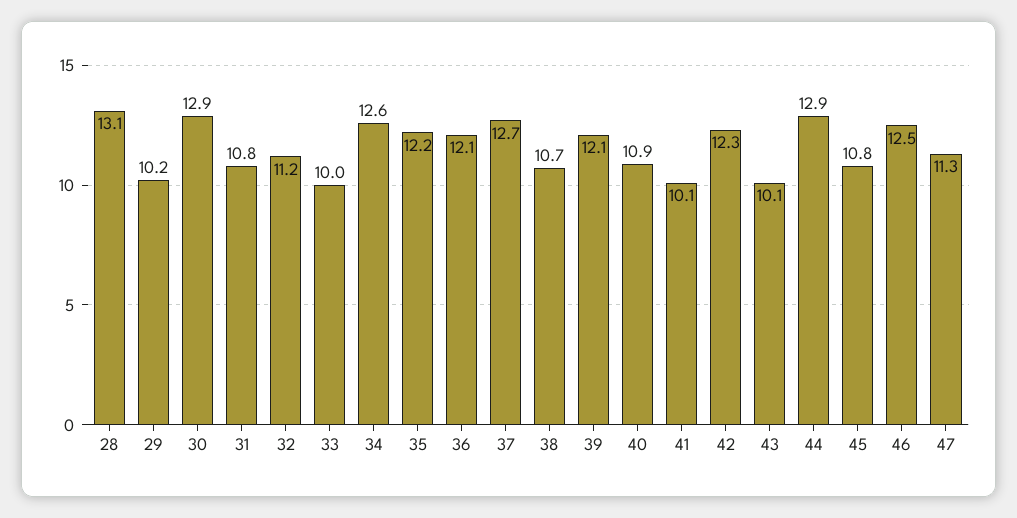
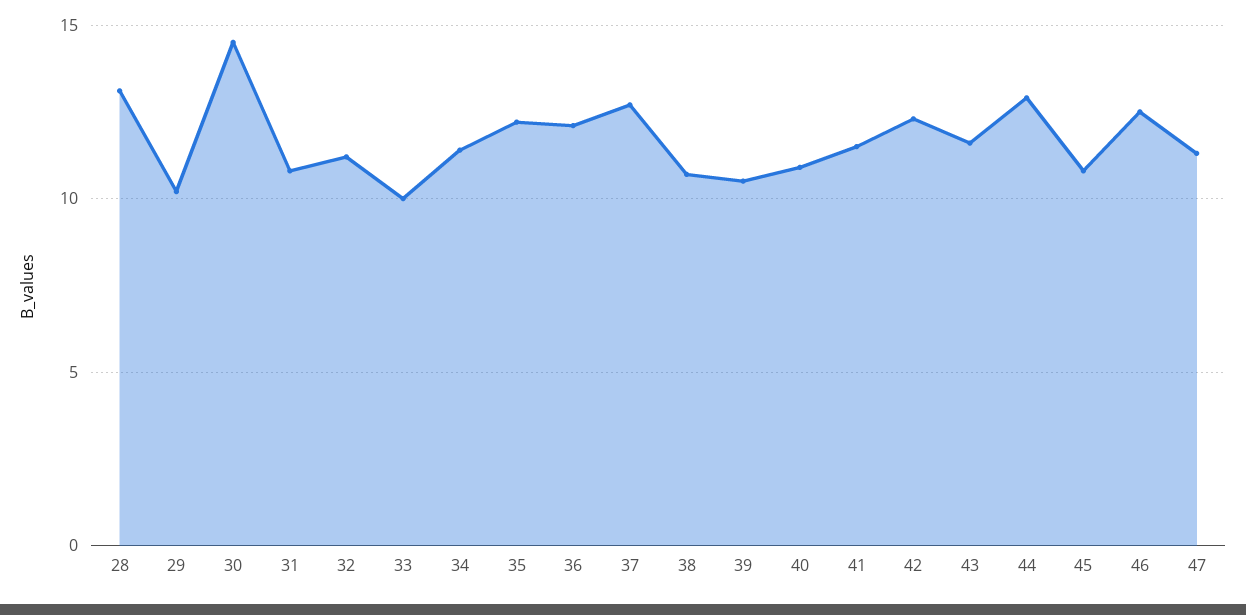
  {
    "28": 13.1,
    "29": 10.2,
-   "30": 12.9,
+   "30": 14.5,
    "31": 10.8,
    "32": 11.2,
    "33": 10,
-   "34": 12.6,
+   "34": 11.5,
    "35": 12.2,
    "36": 12.1,
    "37": 12.7,
    "38": 10.7,
-   "39": 12.1,
+   "39": 10.5,
    "40": 10.9,
-   "41": 10.1,
+   "41": 11.5,
    "42": 12.3,
-   "43": 10.1,
+   "43": 11.5,
    "44": 12.9,
    "45": 10.8,
    "46": 12.5,
    "47": 11.3
  }

